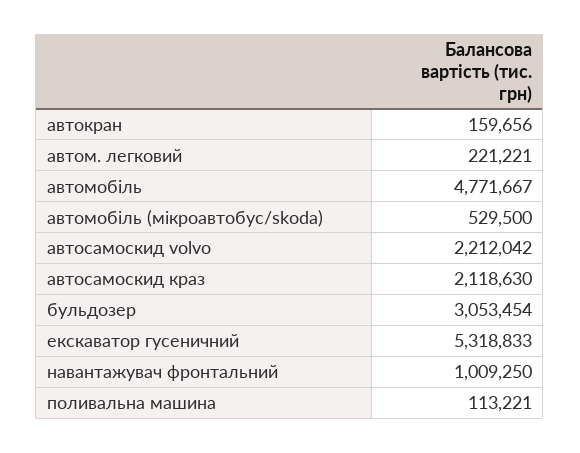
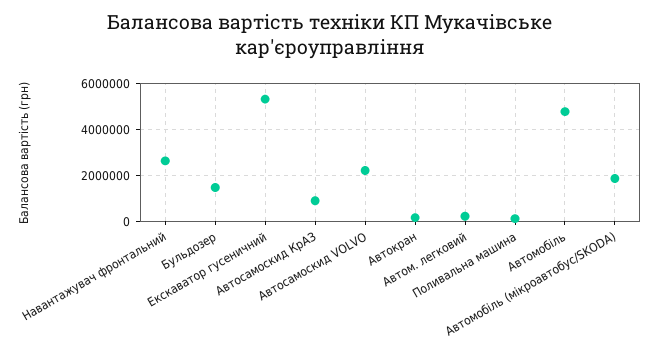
  {
    "автокран": 159656,
    "автом. легковий": 221221,
    "автомобіль": 4771667,
-   "автомобіль (мікроавтобус/skoda)": 529500,
+   "автомобіль (мікроавтобус/skoda)": 2000000,
    "автосамоскид volvo": 2212042,
-   "автосамоскид краз": 2118630,
+   "автосамоскид краз": 1000000,
-   "бульдозер": 3053454,
+   "бульдозер": 1500000,
    "екскаватор гусеничний": 5318833,
-   "навантажувач фронтальний": 1009250,
+   "навантажувач фронтальний": 2500000,
    "поливальна машина": 113221
  }

